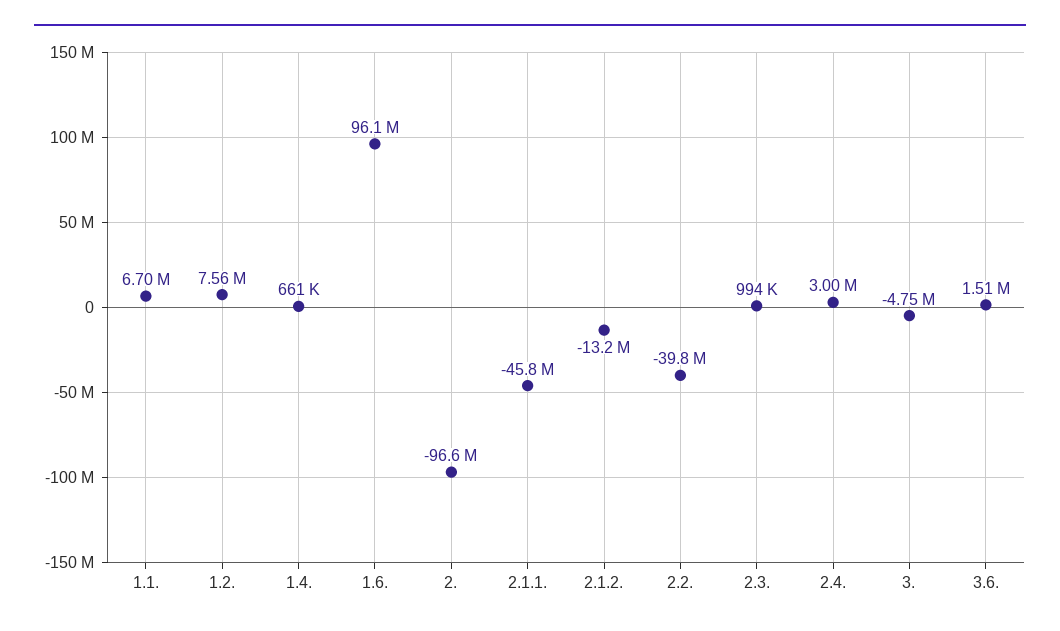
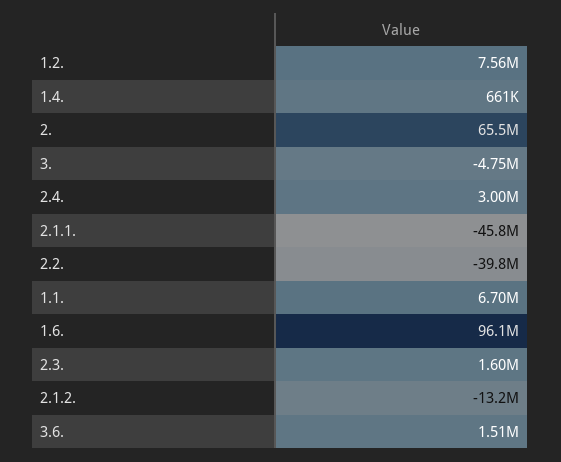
  {
    "1.1.": 6700000,
    "1.2.": 7560000,
    "1.4.": 661000,
    "1.6.": 96100000,
-   "2.": -96600000,
+   "2.": 65500000,
    "2.1.1.": -45800000,
    "2.1.2.": -13200000,
    "2.2.": -39800000,
-   "2.3.": 994000,
+   "2.3.": 1600000,
    "2.4.": 3000000,
    "3.": -4750000,
    "3.6.": 1510000
  }

